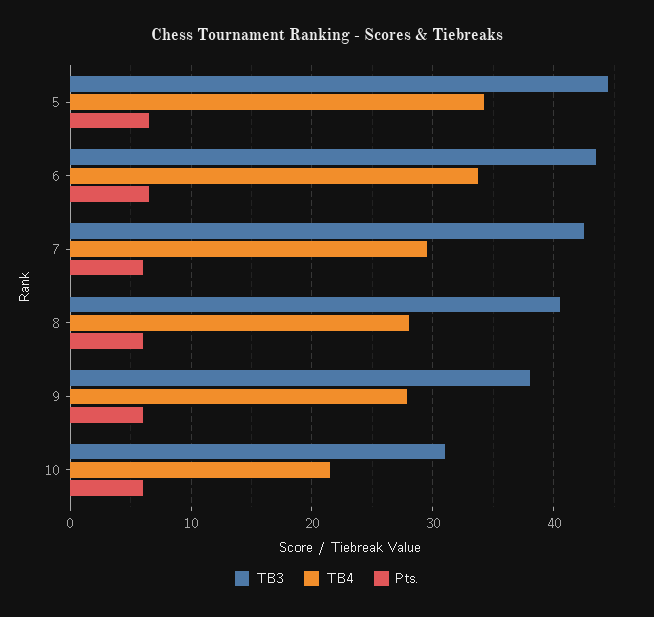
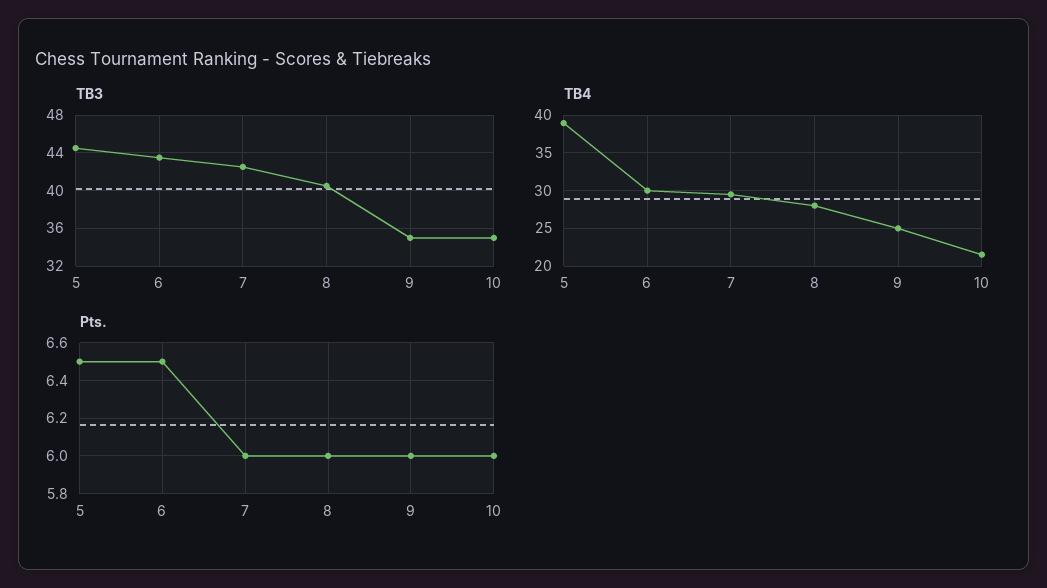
  {
    "TB3": {
      "5": 45,
      "6": 44,
      "7": 43,
      "8": 41,
-     "9": 38,
+     "9": 35,
-     "10": 31
+     "10": 35
    },
    "TB4": {
-     "5": 34,
+     "5": 39,
-     "6": 34,
+     "6": 30,
      "7": 30,
      "8": 28,
-     "9": 28,
+     "9": 25,
      "10": 22
    },
    "Pts.": {
      "5": 6.5,
      "6": 6.5,
      "7": 6,
      "8": 6,
      "9": 6,
      "10": 6
    }
  }

